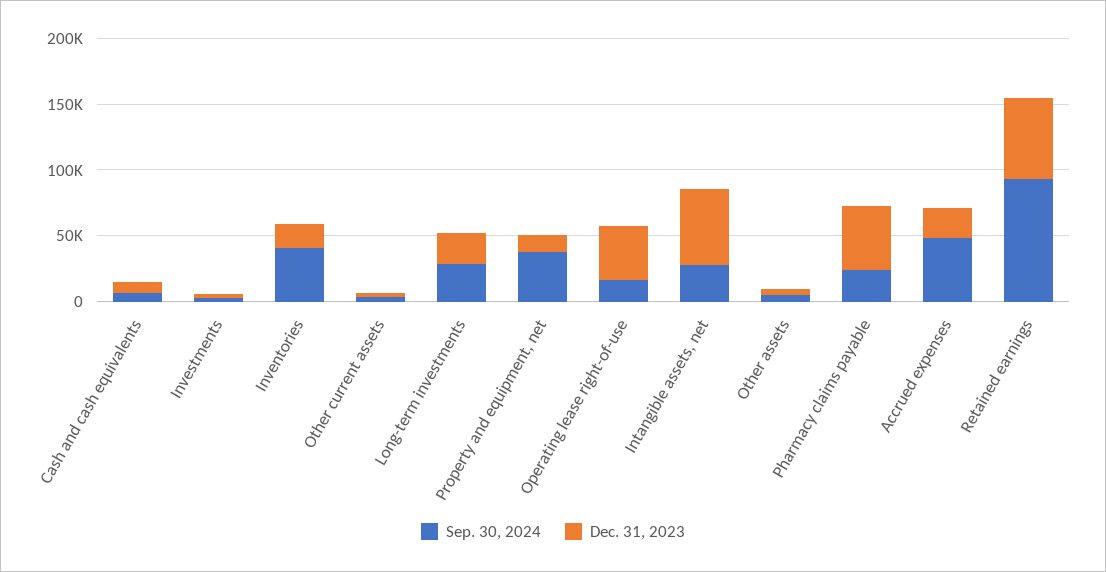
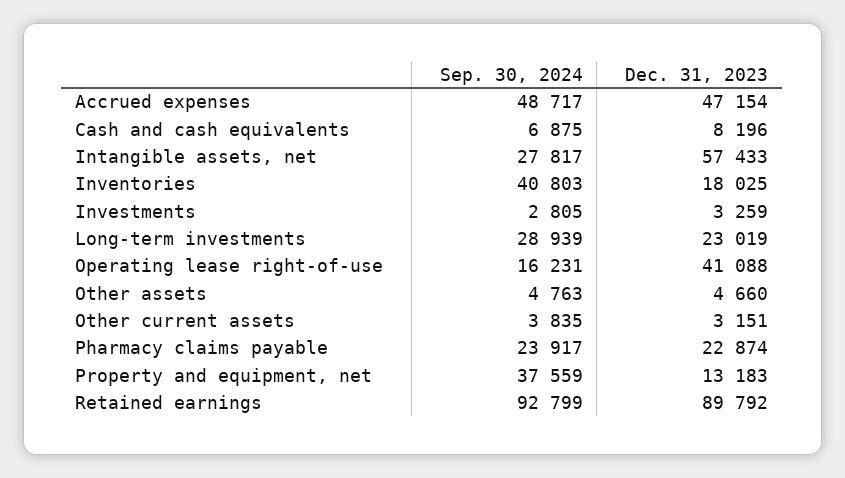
  {
    "Sep. 30, 2024": {
      "Cash and cash equivalents": 6875,
      "Investments": 2805,
      "Inventories": 40803,
      "Other current assets": 3835,
      "Long-term investments": 28939,
      "Property and equipment, net": 37559,
      "Operating lease right-of-use": 16231,
      "Intangible assets, net": 27817,
      "Other assets": 4763,
      "Pharmacy claims payable": 23917,
      "Accrued expenses": 48717,
      "Retained earnings": 92799
    },
    "Dec. 31, 2023": {
      "Cash and cash equivalents": 8196,
      "Investments": 3259,
      "Inventories": 18025,
      "Other current assets": 3151,
      "Long-term investments": 23019,
      "Property and equipment, net": 13183,
      "Operating lease right-of-use": 41088,
      "Intangible assets, net": 57433,
      "Other assets": 4660,
-     "Pharmacy claims payable": 50000,
+     "Pharmacy claims payable": 22874,
-     "Accrued expenses": 20000,
+     "Accrued expenses": 47154,
-     "Retained earnings": 60000
+     "Retained earnings": 89792
    }
  }

